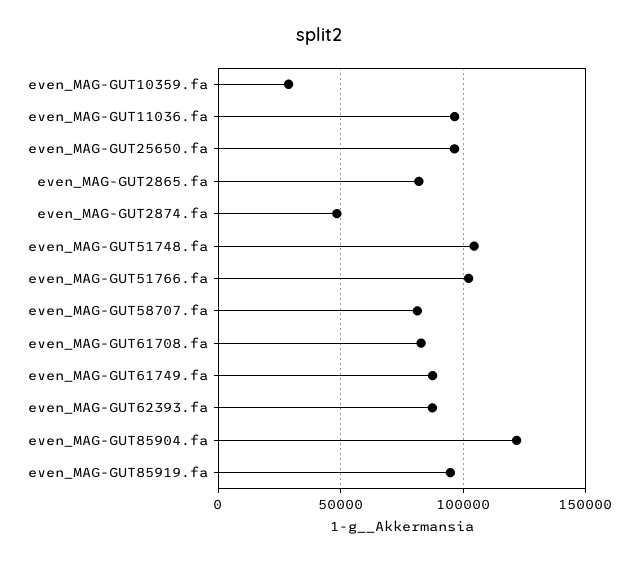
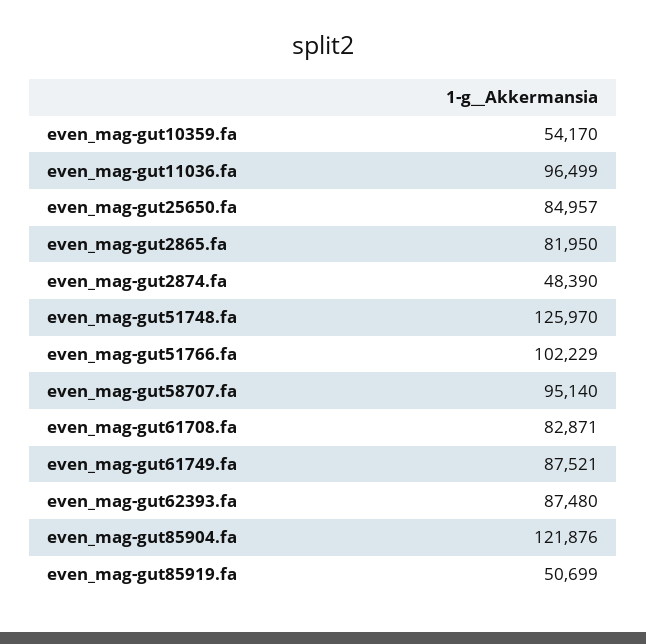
  {
-   "even_MAG-GUT10359.fa": 30000,
+   "even_MAG-GUT10359.fa": 54170,
    "even_MAG-GUT11036.fa": 96499,
-   "even_MAG-GUT25650.fa": 95000,
+   "even_MAG-GUT25650.fa": 84957,
    "even_MAG-GUT2865.fa": 81950,
    "even_MAG-GUT2874.fa": 48390,
-   "even_MAG-GUT51748.fa": 105000,
+   "even_MAG-GUT51748.fa": 125970,
    "even_MAG-GUT51766.fa": 102229,
-   "even_MAG-GUT58707.fa": 80000,
+   "even_MAG-GUT58707.fa": 95140,
    "even_MAG-GUT61708.fa": 82871,
    "even_MAG-GUT61749.fa": 87521,
    "even_MAG-GUT62393.fa": 87480,
    "even_MAG-GUT85904.fa": 121876,
-   "even_MAG-GUT85919.fa": 95000
+   "even_MAG-GUT85919.fa": 50699
  }

